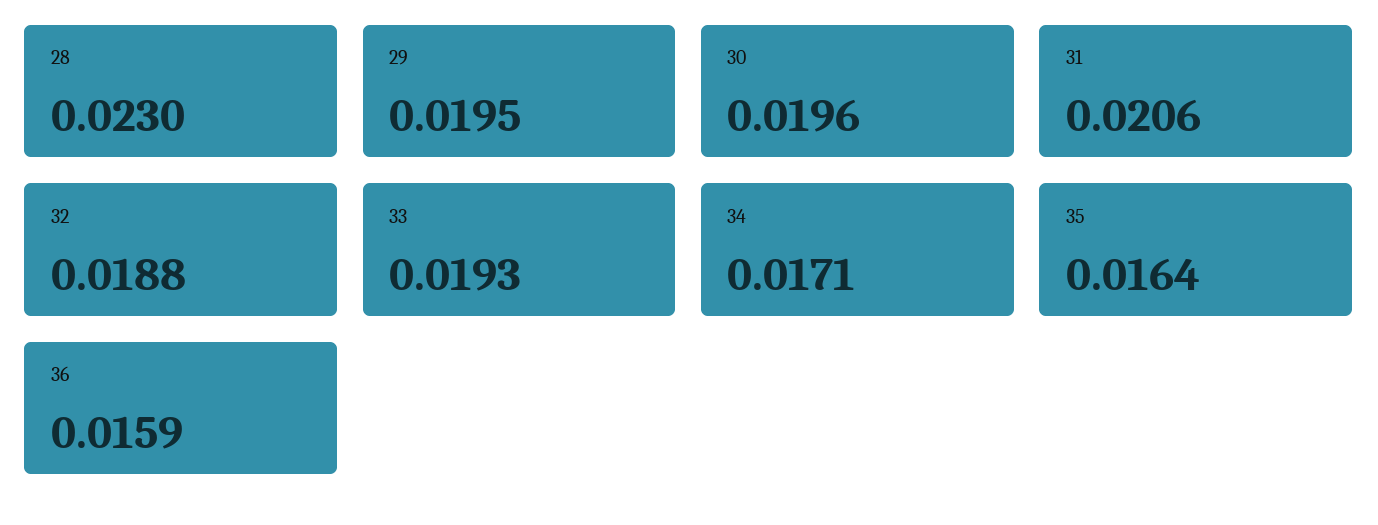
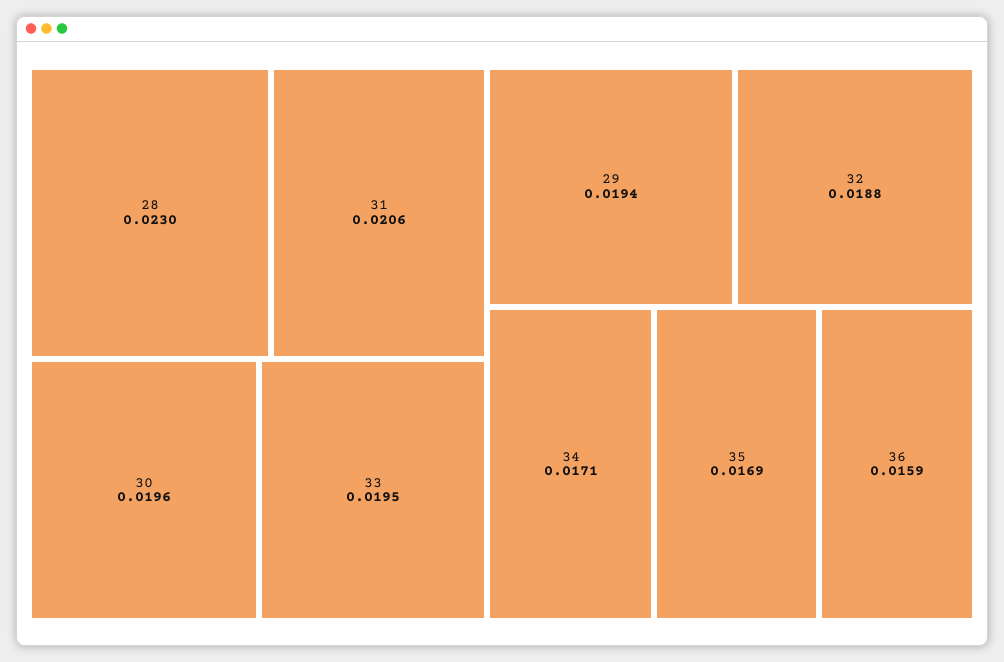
  {
    "28": 0.023,
-   "29": 0.0195,
+   "29": 0.0194,
    "30": 0.0196,
    "31": 0.0206,
    "32": 0.0188,
-   "33": 0.0193,
+   "33": 0.0195,
    "34": 0.0171,
-   "35": 0.0164,
+   "35": 0.0169,
    "36": 0.0159
  }

